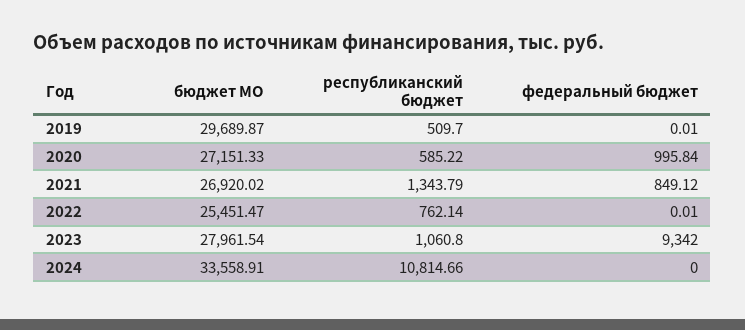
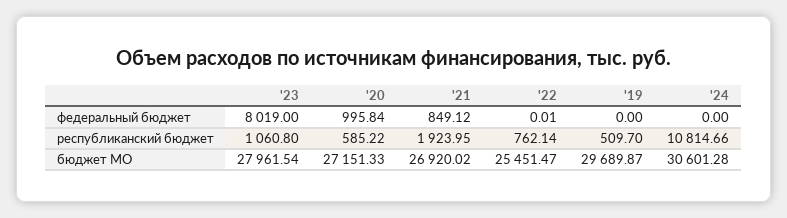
  {
    "бюджет МО": {
      "2019": 29689.87,
      "2020": 27151.33,
      "2021": 26920.02,
      "2022": 25451.47,
      "2023": 27961.54,
-     "2024": 33558.91
+     "2024": 30601.28
    },
    "республиканский бюджет": {
      "2019": 509.7,
      "2020": 585.22,
-     "2021": 1343.79,
+     "2021": 1923.95,
      "2022": 762.14,
      "2023": 1060.8,
      "2024": 10814.66
    },
    "федеральный бюджет": {
-     "2019": 0.01,
+     "2019": 0,
      "2020": 995.84,
      "2021": 849.12,
      "2022": 0.01,
-     "2023": 9342,
+     "2023": 8019,
      "2024": 0
    }
  }

